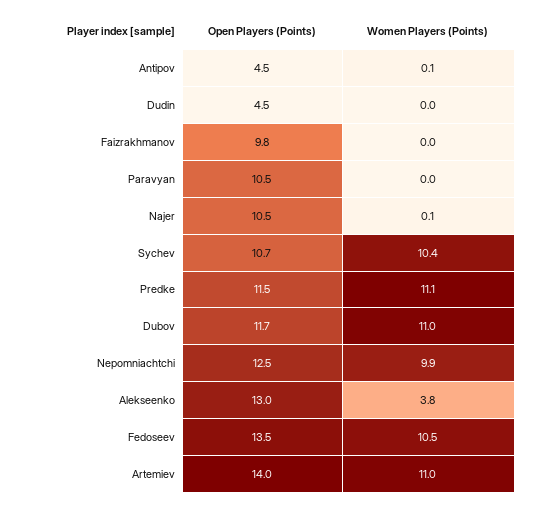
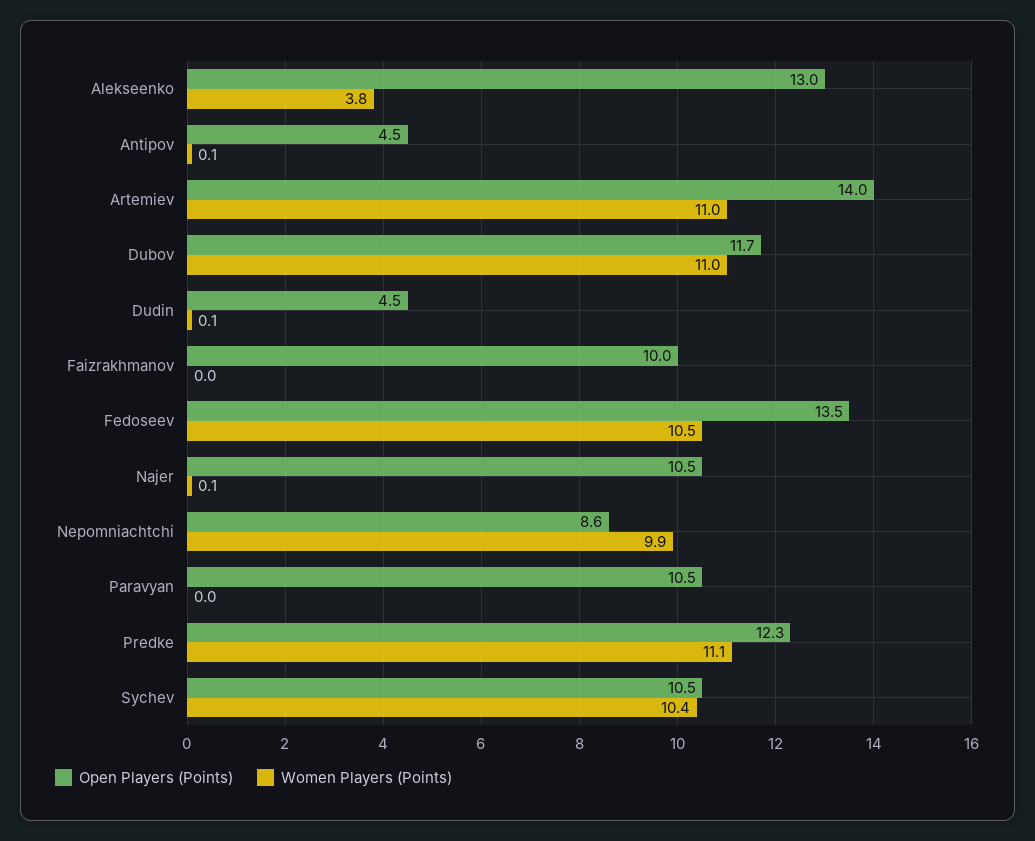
  {
    "Open Players (Points)": {
      "Antipov": 4.5,
      "Dudin": 4.5,
-     "Faizrakhmanov": 9.8,
+     "Faizrakhmanov": 10,
      "Paravyan": 10.5,
      "Najer": 10.5,
-     "Sychev": 10.7,
+     "Sychev": 10.5,
-     "Predke": 11.5,
+     "Predke": 12.3,
      "Dubov": 11.7,
-     "Nepomniachtchi": 12.5,
+     "Nepomniachtchi": 8.6,
      "Alekseenko": 13,
      "Fedoseev": 13.5,
      "Artemiev": 14
    },
    "Women Players (Points)": {
      "Antipov": 0.1,
-     "Dudin": 0,
+     "Dudin": 0.1,
      "Faizrakhmanov": 0,
      "Paravyan": 0,
      "Najer": 0.1,
      "Sychev": 10.4,
      "Predke": 11.1,
      "Dubov": 11,
      "Nepomniachtchi": 9.9,
      "Alekseenko": 3.8,
      "Fedoseev": 10.5,
      "Artemiev": 11
    }
  }

